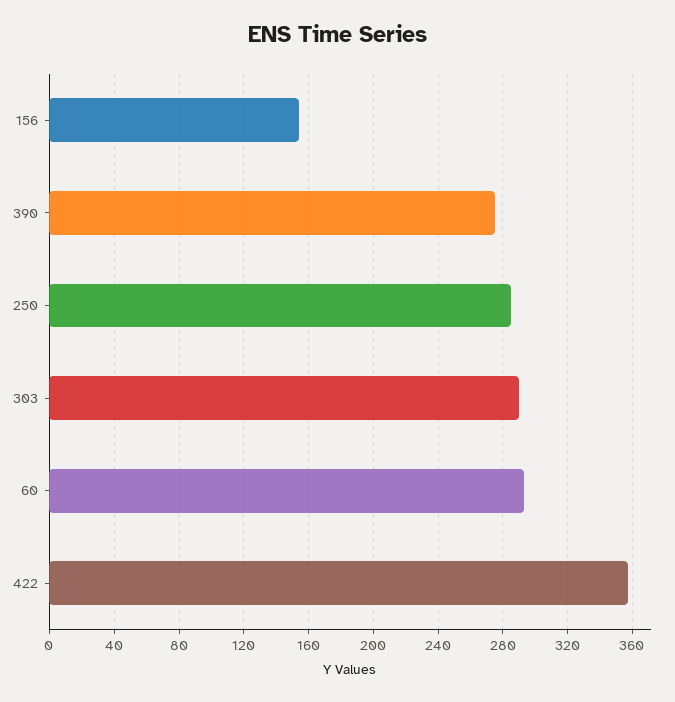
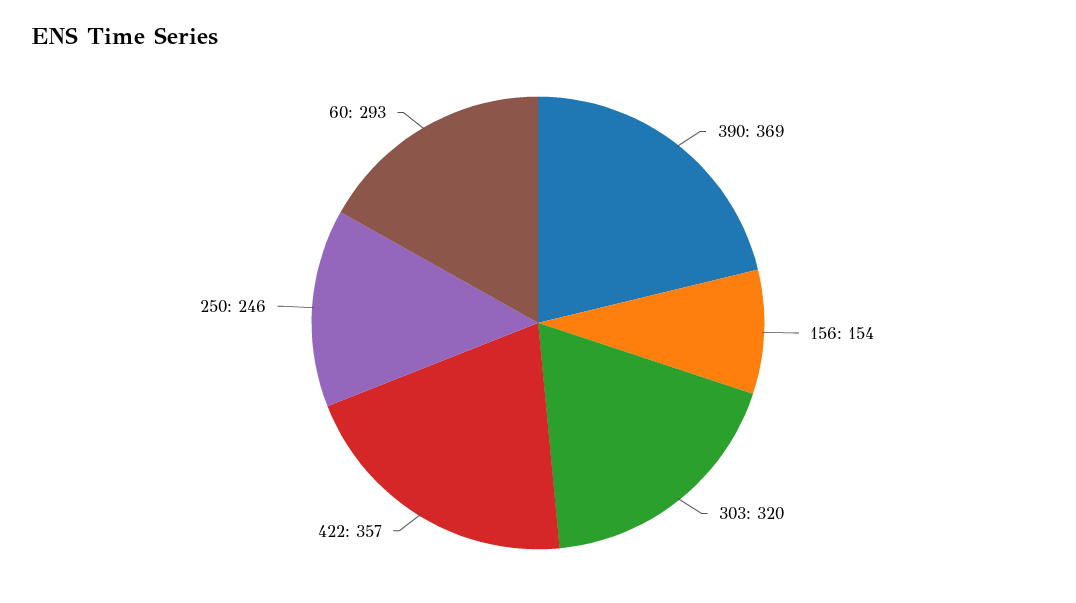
  {
    "156": 154,
-   "390": 275,
+   "390": 369,
-   "250": 285,
+   "250": 246,
-   "303": 290,
+   "303": 320,
    "60": 293,
    "422": 357
  }

